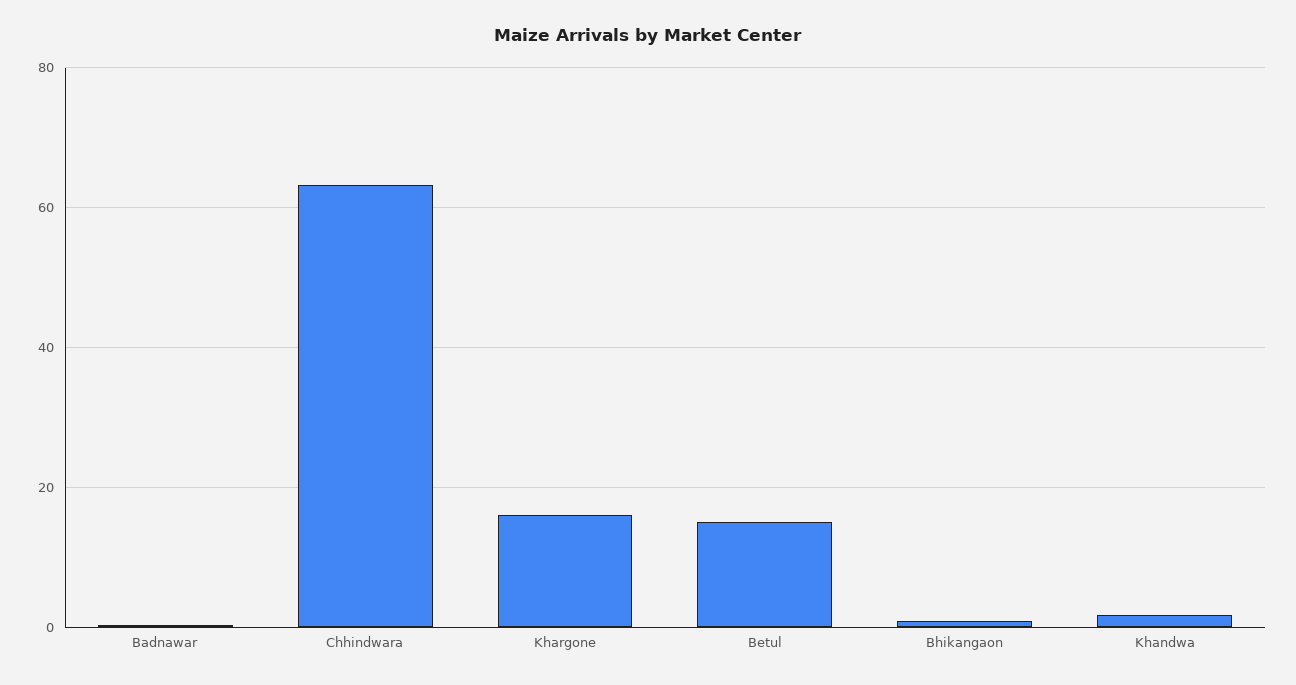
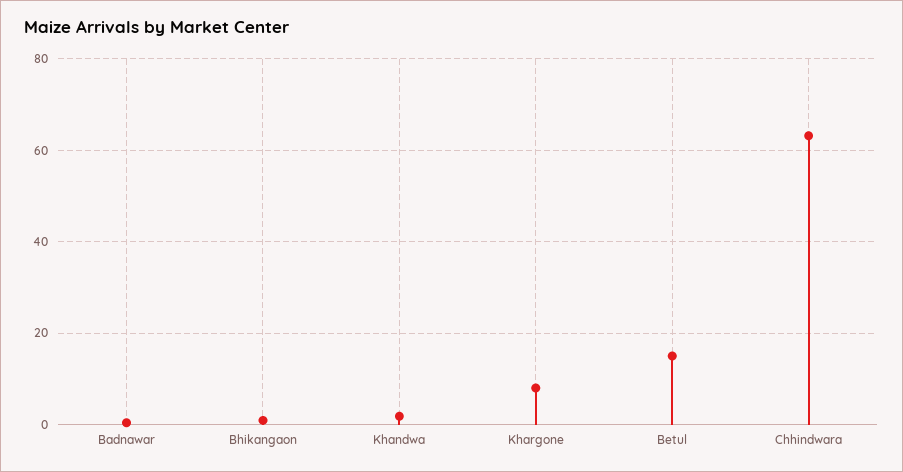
  {
    "Badnawar": 0,
    "Chhindwara": 64,
-   "Khargone": 16,
+   "Khargone": 8,
    "Betul": 16,
    "Bhikangaon": 0,
    "Khandwa": 2
  }

